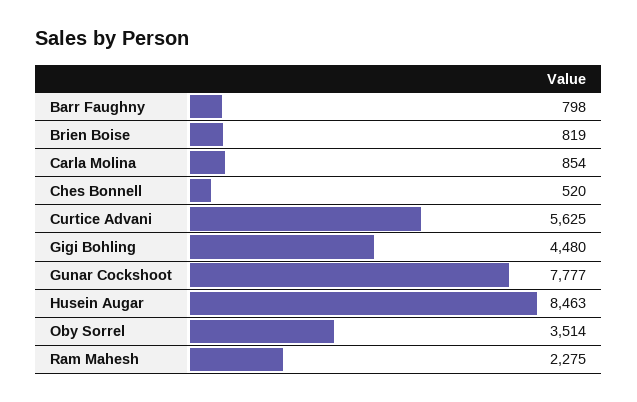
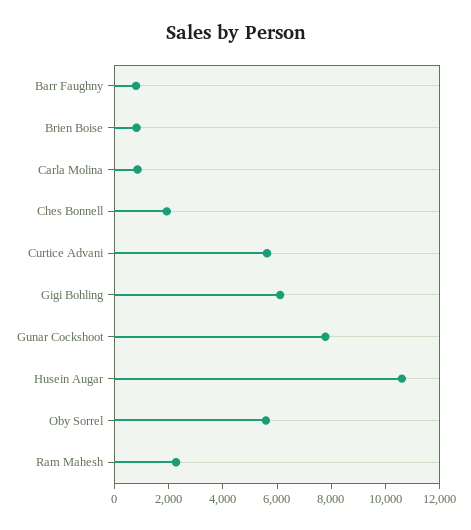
  {
    "Barr Faughny": 798,
    "Brien Boise": 819,
    "Carla Molina": 854,
-   "Ches Bonnell": 520,
+   "Ches Bonnell": 2000,
    "Curtice Advani": 5625,
-   "Gigi Bohling": 4480,
+   "Gigi Bohling": 6000,
    "Gunar Cockshoot": 7777,
-   "Husein Augar": 8463,
+   "Husein Augar": 10500,
-   "Oby Sorrel": 3514,
+   "Oby Sorrel": 5500,
    "Ram Mahesh": 2275
  }

